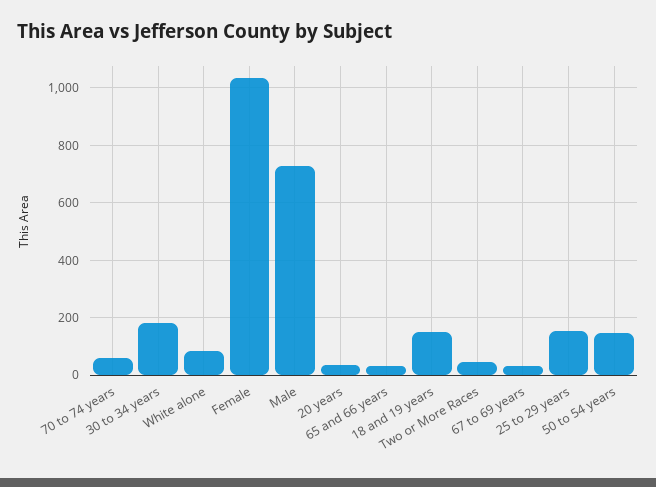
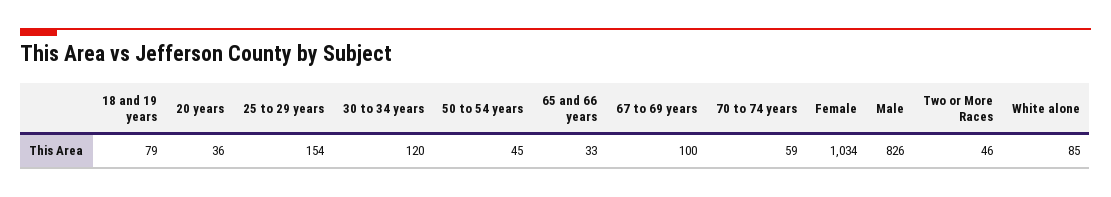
  {
    "70 to 74 years": 59,
-   "30 to 34 years": 175,
+   "30 to 34 years": 120,
    "White alone": 85,
    "Female": 1034,
-   "Male": 725,
+   "Male": 826,
    "20 years": 36,
    "65 and 66 years": 33,
-   "18 and 19 years": 150,
+   "18 and 19 years": 79,
    "Two or More Races": 46,
-   "67 to 69 years": 25,
+   "67 to 69 years": 100,
    "25 to 29 years": 154,
-   "50 to 54 years": 150
+   "50 to 54 years": 45
  }

